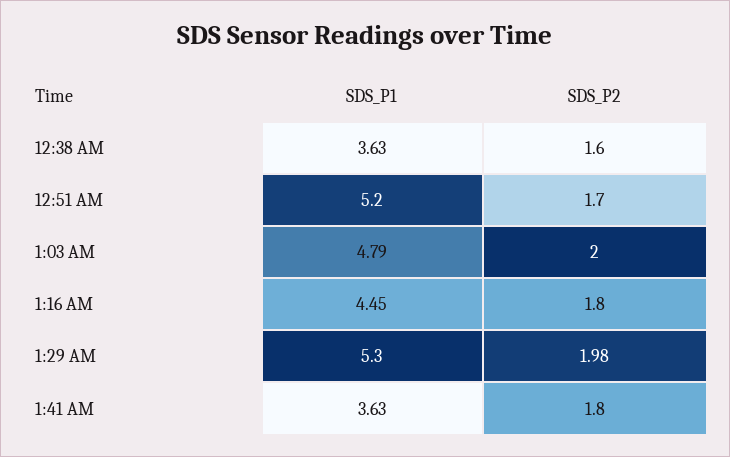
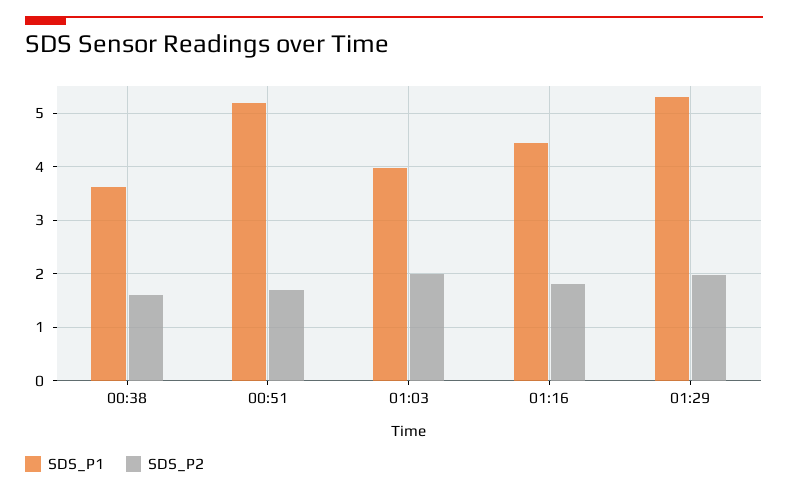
  {
    "SDS_P1": {
      "12:38 AM": 3.63,
      "12:51 AM": 5.2,
-     "1:03 AM": 4.79,
+     "1:03 AM": 4,
      "1:16 AM": 4.45,
-     "1:29 AM": 5.3,
+     "1:29 AM": 5.3
-     "1:41 AM": 3.63
    },
    "SDS_P2": {
      "12:38 AM": 1.6,
      "12:51 AM": 1.7,
      "1:03 AM": 2,
      "1:16 AM": 1.8,
-     "1:29 AM": 1.98,
+     "1:29 AM": 1.98
-     "1:41 AM": 1.8
    }
  }

